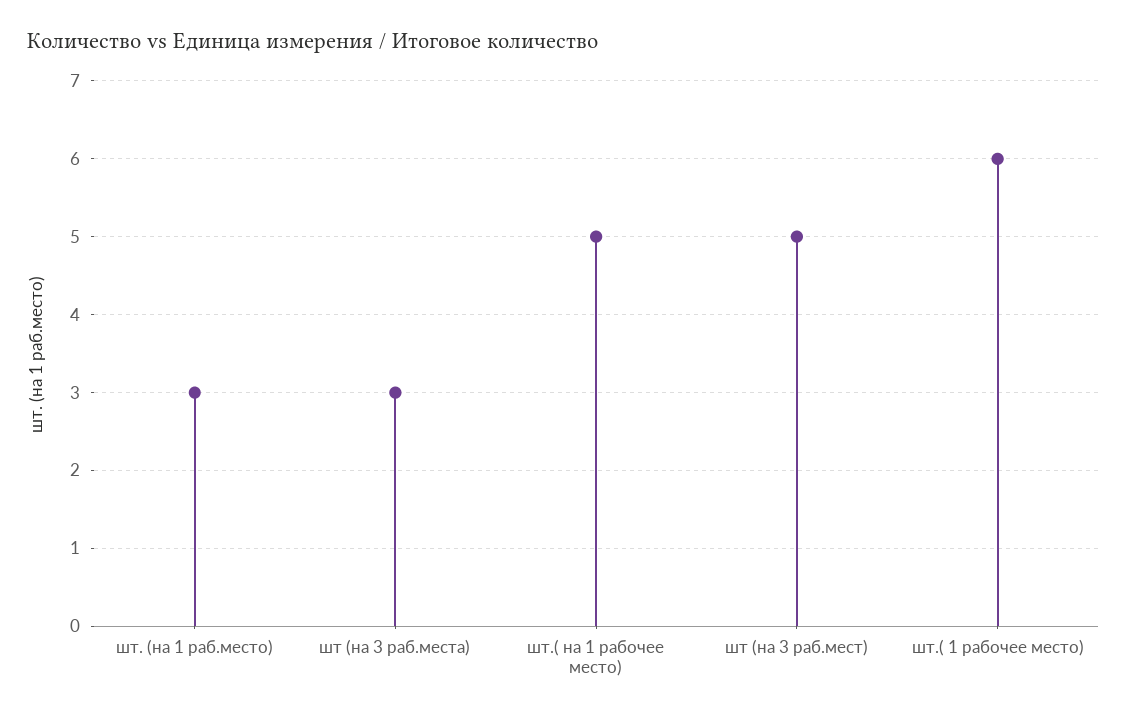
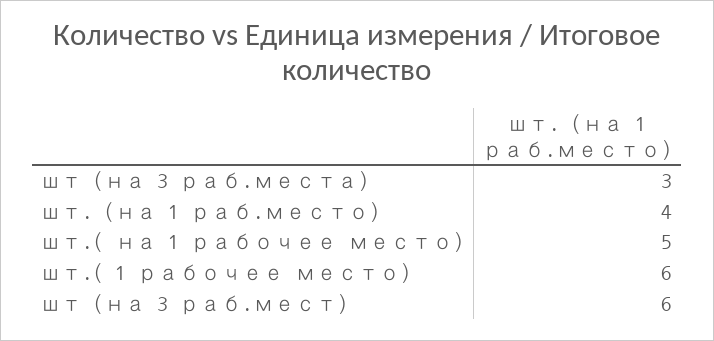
  {
-   "шт. (на 1 раб.место)": 3,
+   "шт. (на 1 раб.место)": 4,
    "шт (на 3 раб.места)": 3,
    "шт.( на 1 рабочее место)": 5,
-   "шт (на 3 раб.мест)": 5,
+   "шт (на 3 раб.мест)": 6,
    "шт.( 1 рабочее место)": 6
  }

